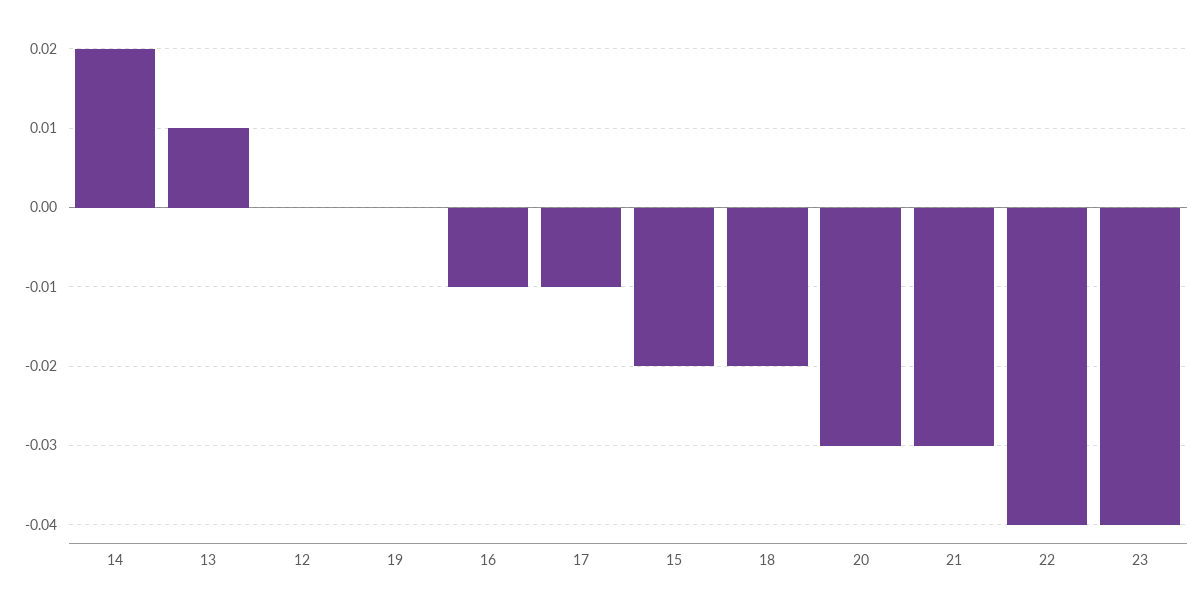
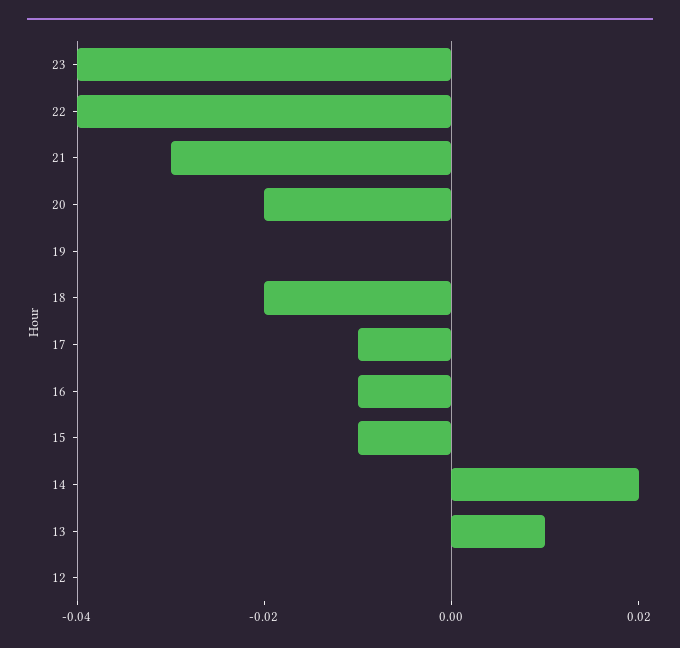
  {
    "14": 0.02,
    "13": 0.01,
    "12": 0,
    "19": 0,
    "16": -0.01,
    "17": -0.01,
-   "15": -0.02,
+   "15": -0.01,
    "18": -0.02,
-   "20": -0.03,
+   "20": -0.02,
    "21": -0.03,
    "22": -0.04,
    "23": -0.04
  }

